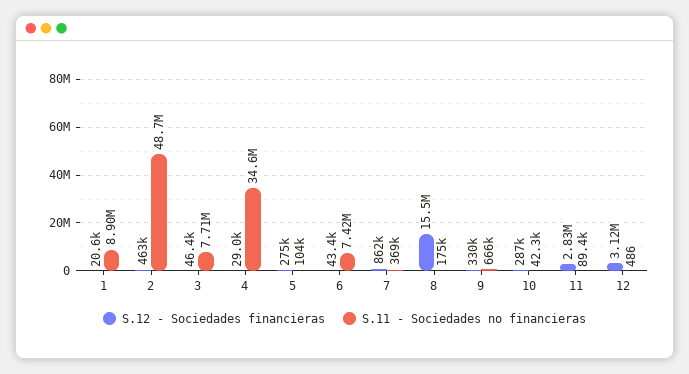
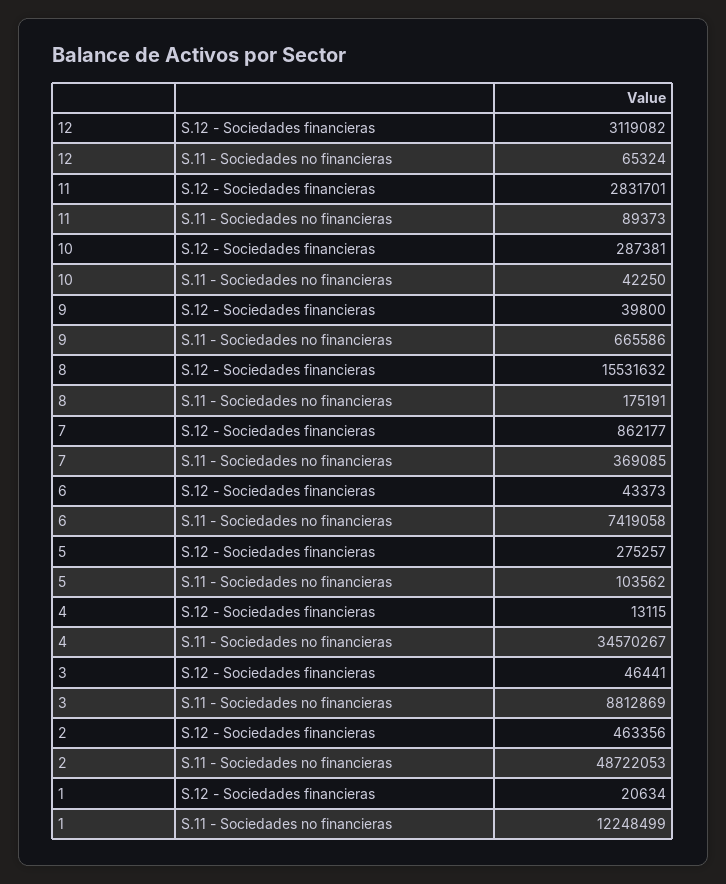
  {
    "S.12 - Sociedades financieras": {
      "1": 20634,
      "2": 463356,
      "3": 46441,
-     "4": 29000,
+     "4": 13115,
      "5": 275257,
      "6": 43373,
      "7": 862177,
      "8": 15531632,
-     "9": 330000,
+     "9": 39800,
      "10": 287381,
      "11": 2831701,
      "12": 3119082
    },
    "S.11 - Sociedades no financieras": {
-     "1": 8900000,
+     "1": 12248499,
      "2": 48722053,
-     "3": 7710000,
+     "3": 8812869,
      "4": 34570267,
      "5": 103562,
      "6": 7419058,
      "7": 369085,
      "8": 175191,
      "9": 665586,
      "10": 42250,
      "11": 89373,
-     "12": 486
+     "12": 65324
    }
  }

